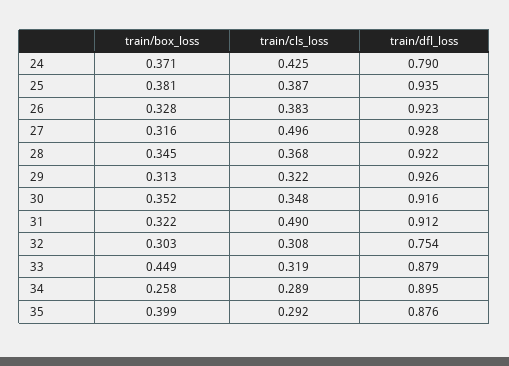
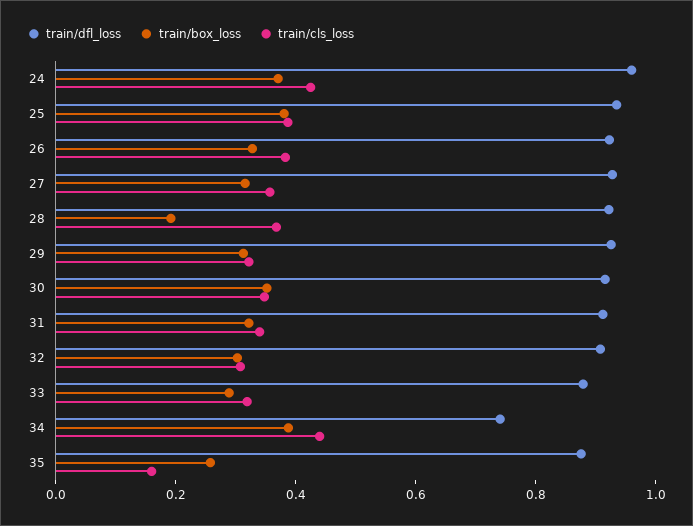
  {
    "train/box_loss": {
      "24": 0.371,
      "25": 0.381,
      "26": 0.328,
      "27": 0.316,
-     "28": 0.345,
+     "28": 0.2,
      "29": 0.313,
      "30": 0.352,
      "31": 0.322,
      "32": 0.303,
-     "33": 0.449,
+     "33": 0.3,
-     "34": 0.258,
+     "34": 0.4,
-     "35": 0.399
+     "35": 0.25
    },
    "train/cls_loss": {
      "24": 0.425,
      "25": 0.387,
      "26": 0.383,
-     "27": 0.496,
+     "27": 0.35,
      "28": 0.368,
      "29": 0.322,
      "30": 0.348,
-     "31": 0.49,
+     "31": 0.35,
      "32": 0.308,
      "33": 0.319,
-     "34": 0.289,
+     "34": 0.45,
-     "35": 0.292
+     "35": 0.15
    },
    "train/dfl_loss": {
-     "24": 0.79,
+     "24": 0.95,
      "25": 0.935,
      "26": 0.923,
      "27": 0.928,
      "28": 0.922,
      "29": 0.926,
      "30": 0.916,
      "31": 0.912,
-     "32": 0.754,
+     "32": 0.9,
      "33": 0.879,
-     "34": 0.895,
+     "34": 0.75,
      "35": 0.876
    }
  }

